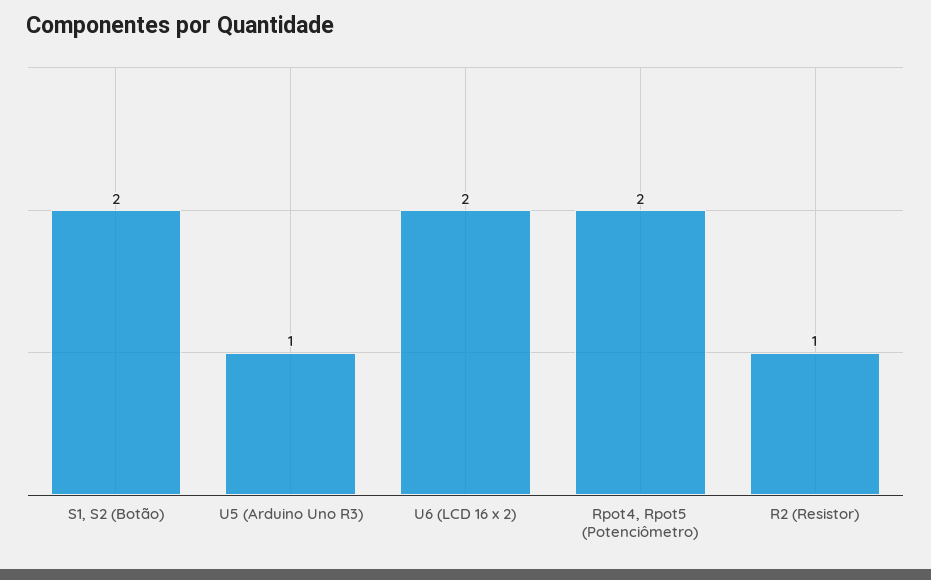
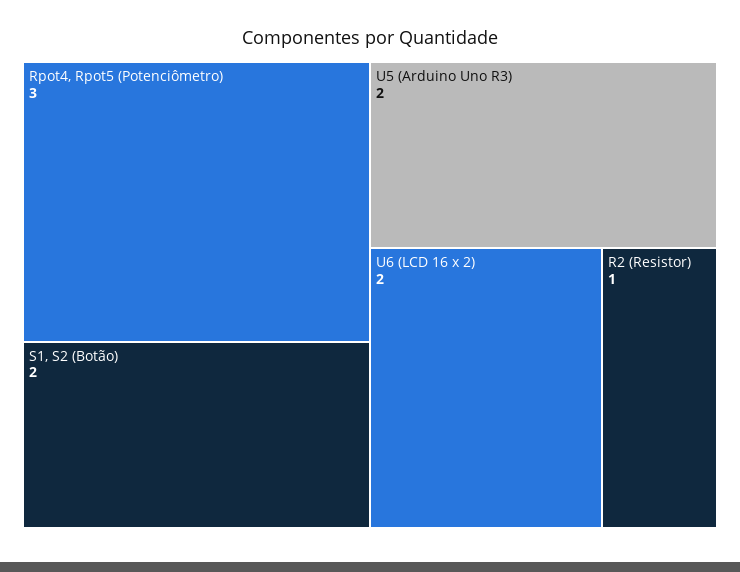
  {
    "S1, S2 (Botão)": 2,
-   "U5 (Arduino Uno R3)": 1,
+   "U5 (Arduino Uno R3)": 2,
    "U6 (LCD 16 x 2)": 2,
-   "Rpot4, Rpot5 (Potenciômetro)": 2,
+   "Rpot4, Rpot5 (Potenciômetro)": 3,
    "R2 (Resistor)": 1
  }

